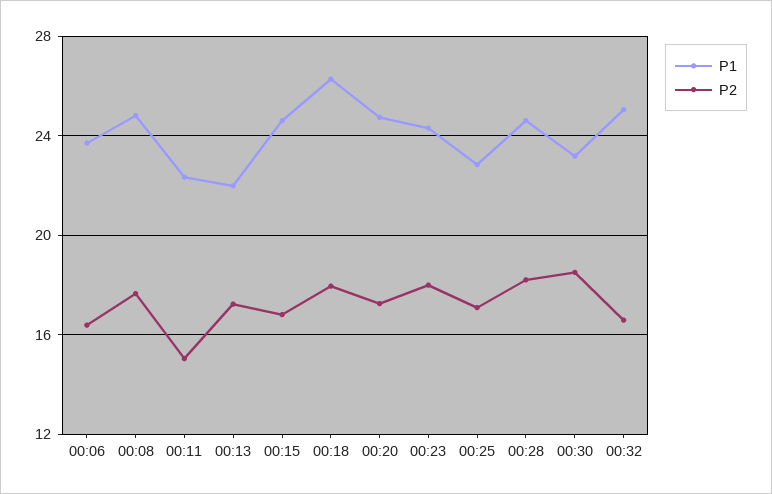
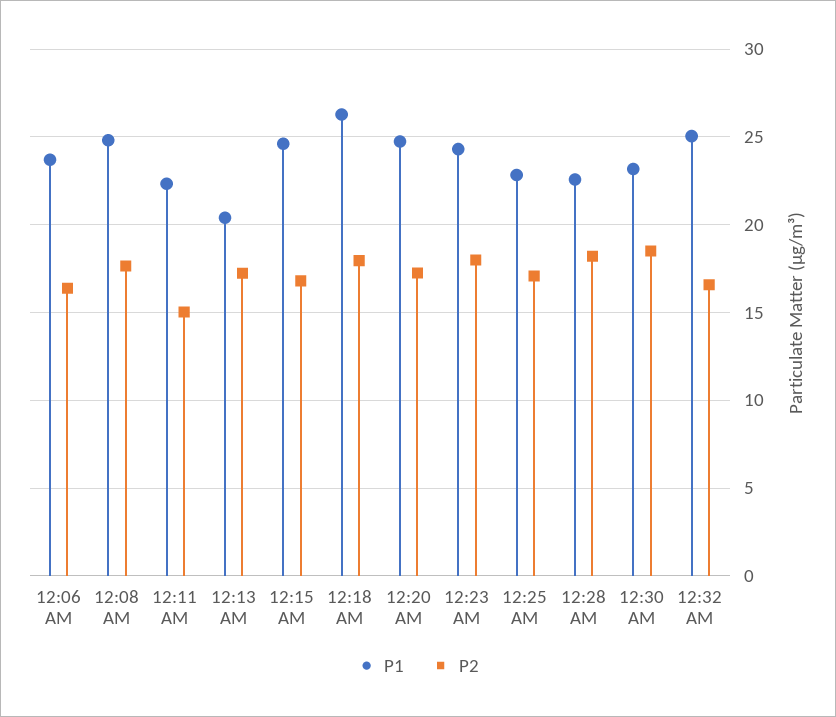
  {
    "P1": {
      "00:06": 23.5,
      "00:08": 25,
      "00:11": 22.5,
-     "00:13": 22,
+     "00:13": 20.5,
      "00:15": 24.5,
      "00:18": 26.5,
      "00:20": 24.5,
      "00:23": 24.5,
      "00:25": 23,
-     "00:28": 24.5,
+     "00:28": 22.5,
      "00:30": 23,
      "00:32": 25
    },
    "P2": {
      "00:06": 16.5,
      "00:08": 17.5,
      "00:11": 15,
      "00:13": 17,
      "00:15": 17,
      "00:18": 18,
      "00:20": 17.5,
      "00:23": 18,
      "00:25": 17,
      "00:28": 18,
      "00:30": 18.5,
      "00:32": 16.5
    }
  }

